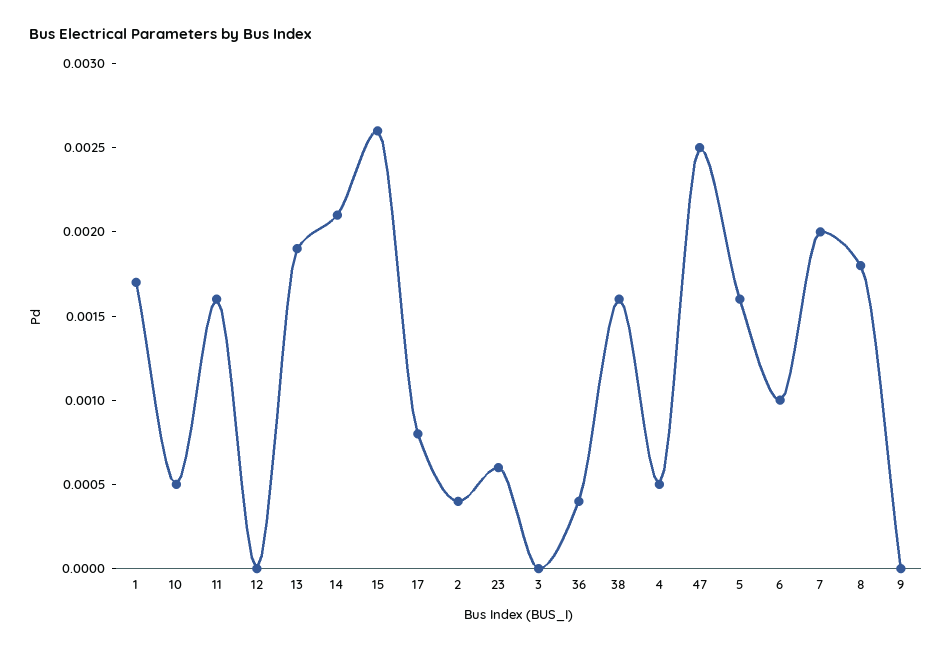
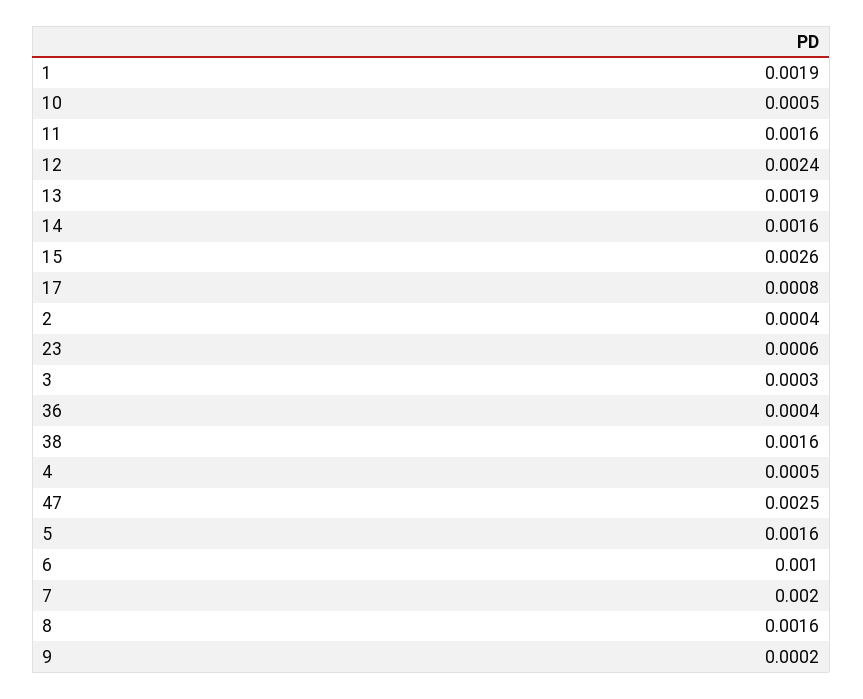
  {
-   "1": 0.0017,
+   "1": 0.0019,
    "10": 0.0005,
    "11": 0.0016,
-   "12": 0,
+   "12": 0.0024,
    "13": 0.0019,
-   "14": 0.0021,
+   "14": 0.0016,
    "15": 0.0026,
    "17": 0.0008,
    "2": 0.0004,
    "23": 0.0006,
-   "3": 0,
+   "3": 0.0003,
    "36": 0.0004,
    "38": 0.0016,
    "4": 0.0005,
    "47": 0.0025,
    "5": 0.0016,
    "6": 0.001,
    "7": 0.002,
-   "8": 0.0018,
+   "8": 0.0016,
-   "9": 0
+   "9": 0.0002
  }

